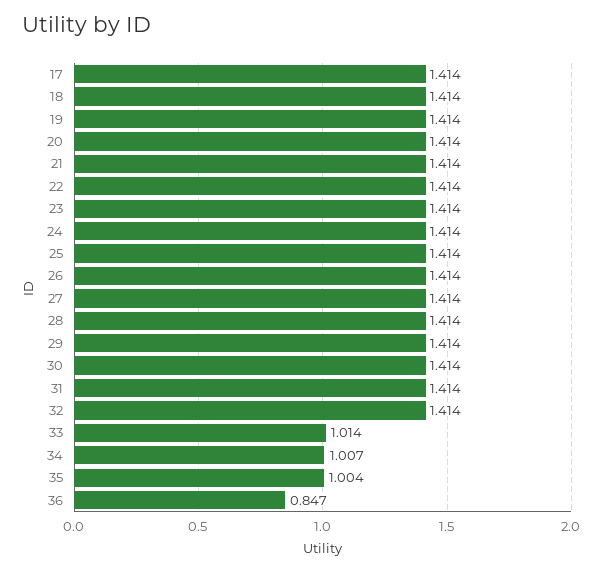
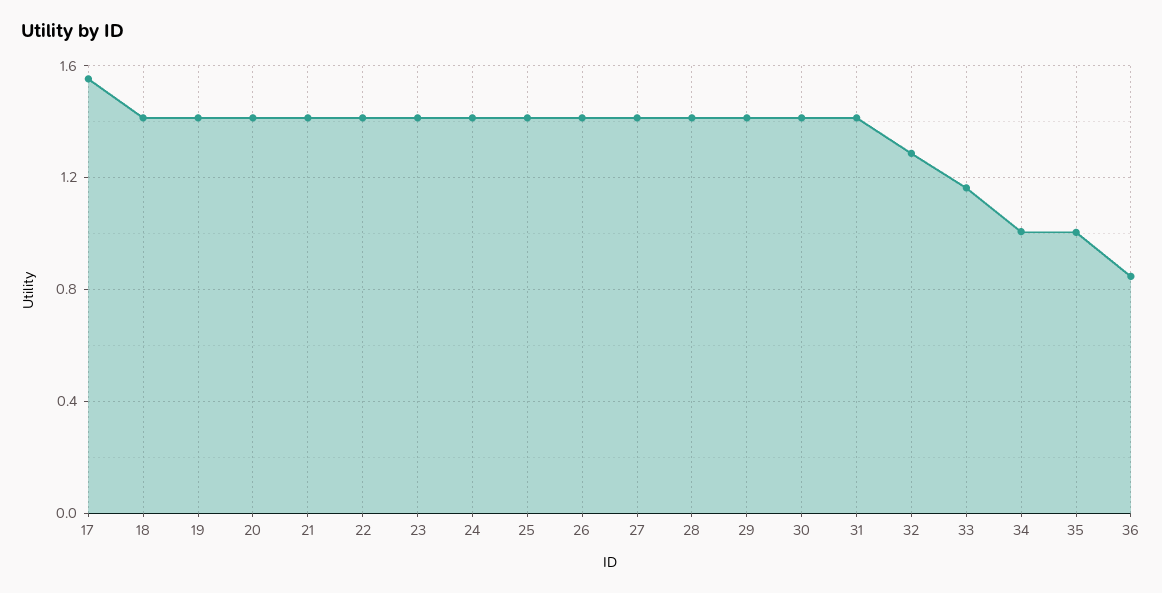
  {
-   "17": 1.414,
+   "17": 1.55,
    "18": 1.414,
    "19": 1.414,
    "20": 1.414,
    "21": 1.414,
    "22": 1.414,
    "23": 1.414,
    "24": 1.414,
    "25": 1.414,
    "26": 1.414,
    "27": 1.414,
    "28": 1.414,
    "29": 1.414,
    "30": 1.414,
    "31": 1.414,
-   "32": 1.414,
+   "32": 1.3,
-   "33": 1.014,
+   "33": 1.15,
    "34": 1.007,
    "35": 1.004,
    "36": 0.847
  }

